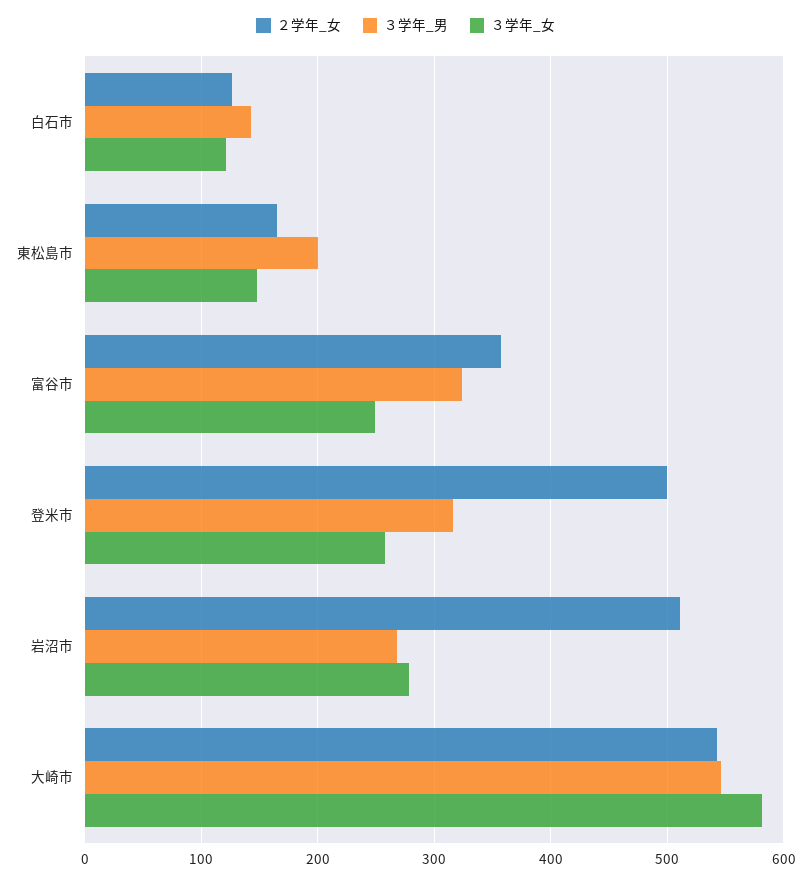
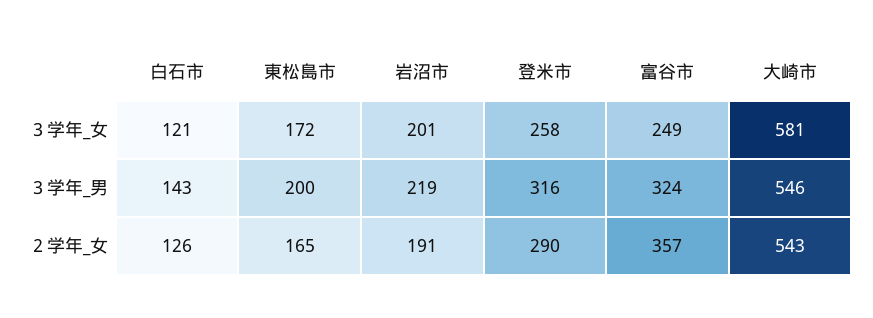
  {
    "２学年_女": {
      "白石市": 126,
      "東松島市": 165,
      "富谷市": 357,
-     "登米市": 500,
+     "登米市": 290,
-     "岩沼市": 510,
+     "岩沼市": 191,
      "大崎市": 543
    },
    "３学年_男": {
      "白石市": 143,
      "東松島市": 200,
      "富谷市": 324,
      "登米市": 316,
-     "岩沼市": 270,
+     "岩沼市": 219,
      "大崎市": 546
    },
    "３学年_女": {
      "白石市": 121,
-     "東松島市": 150,
+     "東松島市": 172,
      "富谷市": 249,
      "登米市": 258,
-     "岩沼市": 280,
+     "岩沼市": 201,
      "大崎市": 581
    }
  }

